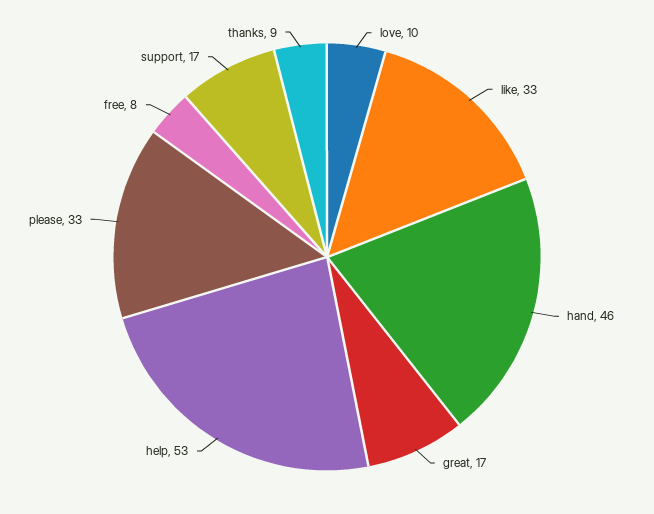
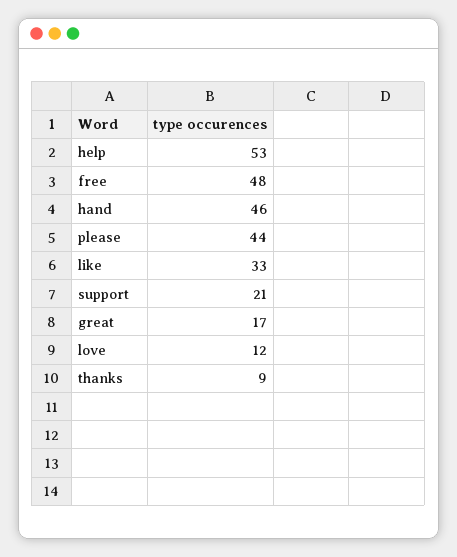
  {
-   "love": 10,
+   "love": 12,
    "like": 33,
    "hand": 46,
    "great": 17,
    "help": 53,
-   "please": 33,
+   "please": 44,
-   "free": 8,
+   "free": 48,
-   "support": 17,
+   "support": 21,
    "thanks": 9
  }

